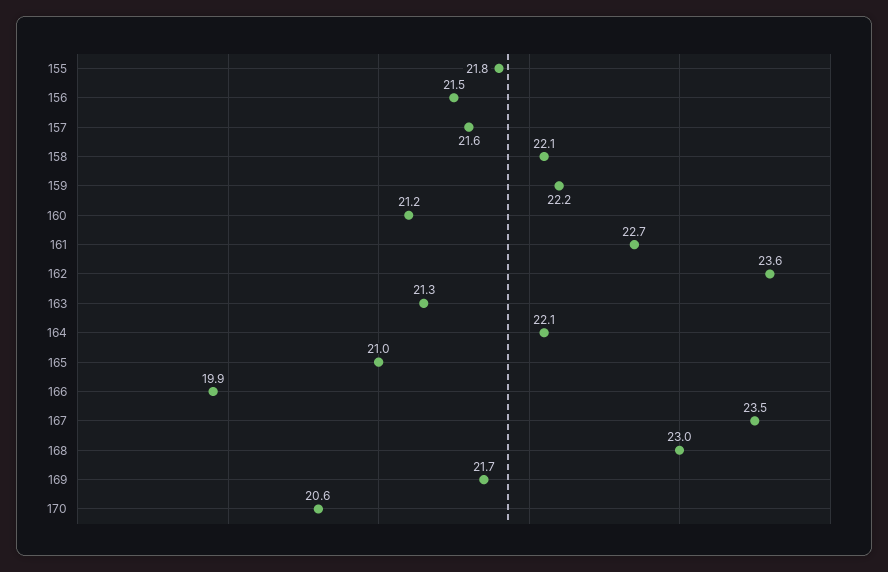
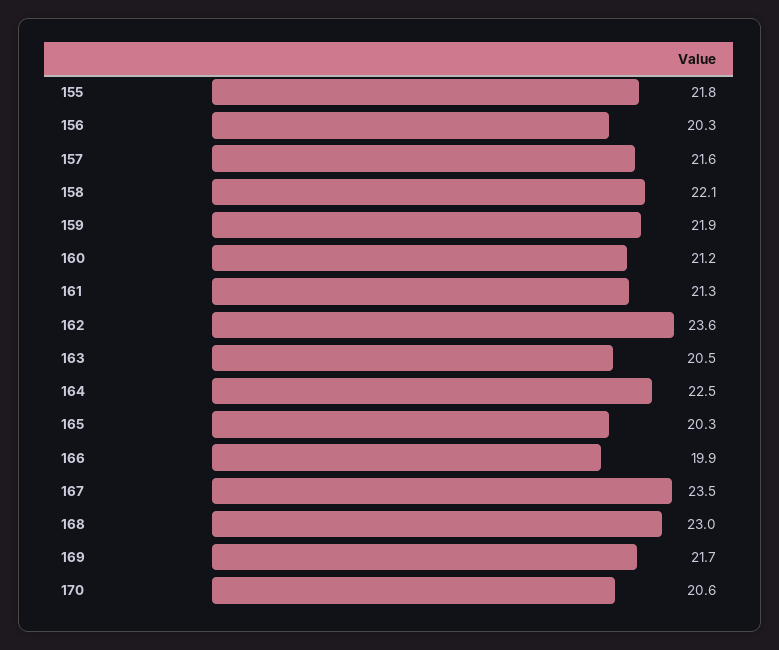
  {
    "155": 21.8,
-   "156": 21.5,
+   "156": 20.3,
    "157": 21.6,
    "158": 22.1,
-   "159": 22.2,
+   "159": 21.9,
    "160": 21.2,
-   "161": 22.7,
+   "161": 21.3,
    "162": 23.6,
-   "163": 21.3,
+   "163": 20.5,
-   "164": 22.1,
+   "164": 22.5,
-   "165": 21,
+   "165": 20.3,
    "166": 19.9,
    "167": 23.5,
    "168": 23,
    "169": 21.7,
    "170": 20.6
  }

